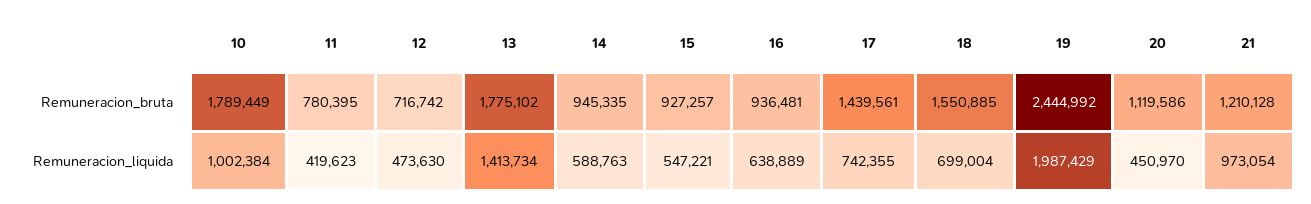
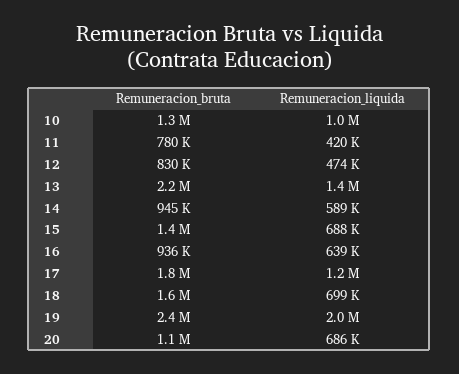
  {
    "10": {
-     "Remuneracion_bruta": 1789449,
+     "Remuneracion_bruta": 1300000,
      "Remuneracion_liquida": 1002384
    },
    "11": {
      "Remuneracion_bruta": 780395,
      "Remuneracion_liquida": 419623
    },
    "12": {
-     "Remuneracion_bruta": 716742,
+     "Remuneracion_bruta": 830000,
      "Remuneracion_liquida": 473630
    },
    "13": {
-     "Remuneracion_bruta": 1775102,
+     "Remuneracion_bruta": 2200000,
      "Remuneracion_liquida": 1413734
    },
    "14": {
      "Remuneracion_bruta": 945335,
      "Remuneracion_liquida": 588763
    },
    "15": {
-     "Remuneracion_bruta": 927257,
+     "Remuneracion_bruta": 1400000,
-     "Remuneracion_liquida": 547221
+     "Remuneracion_liquida": 688000
    },
    "16": {
      "Remuneracion_bruta": 936481,
      "Remuneracion_liquida": 638889
    },
    "17": {
-     "Remuneracion_bruta": 1439561,
+     "Remuneracion_bruta": 1800000,
-     "Remuneracion_liquida": 742355
+     "Remuneracion_liquida": 1200000
    },
    "18": {
      "Remuneracion_bruta": 1550885,
      "Remuneracion_liquida": 699004
    },
    "19": {
      "Remuneracion_bruta": 2444992,
      "Remuneracion_liquida": 1987429
    },
    "20": {
      "Remuneracion_bruta": 1119586,
-     "Remuneracion_liquida": 450970
+     "Remuneracion_liquida": 686000
-   },
+   }
-   "21": {
-     "Remuneracion_bruta": 1210128,
-     "Remuneracion_liquida": 973054
-   }
  }

